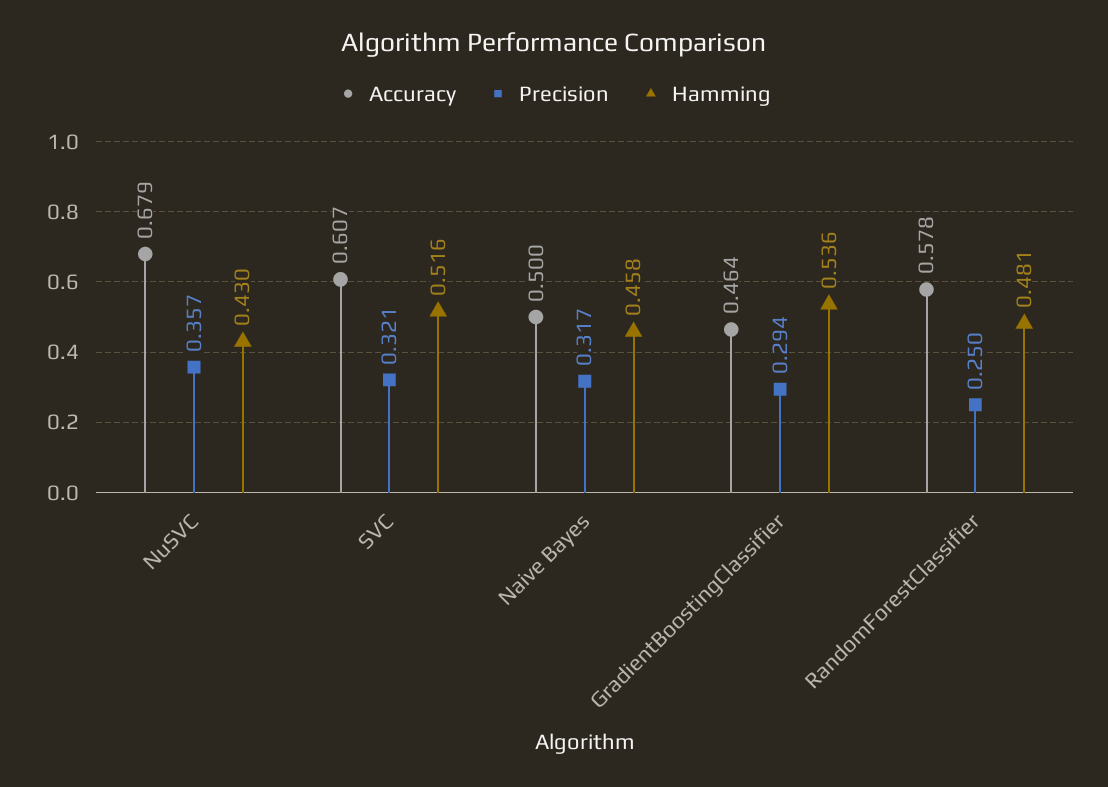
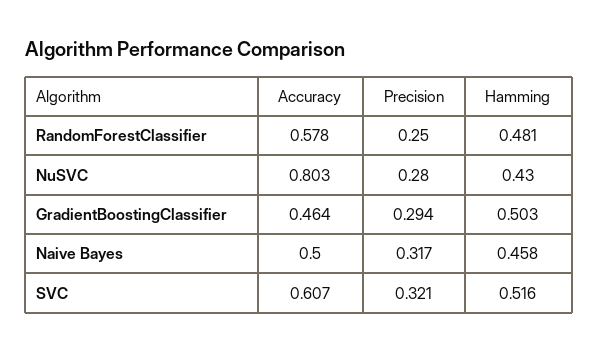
  {
    "Accuracy": {
-     "NuSVC": 0.679,
+     "NuSVC": 0.803,
      "SVC": 0.607,
      "Naive Bayes": 0.5,
      "GradientBoostingClassifier": 0.464,
      "RandomForestClassifier": 0.578
    },
    "Precision": {
-     "NuSVC": 0.357,
+     "NuSVC": 0.28,
      "SVC": 0.321,
      "Naive Bayes": 0.317,
      "GradientBoostingClassifier": 0.294,
      "RandomForestClassifier": 0.25
    },
    "Hamming": {
      "NuSVC": 0.43,
      "SVC": 0.516,
      "Naive Bayes": 0.458,
-     "GradientBoostingClassifier": 0.536,
+     "GradientBoostingClassifier": 0.503,
      "RandomForestClassifier": 0.481
    }
  }

